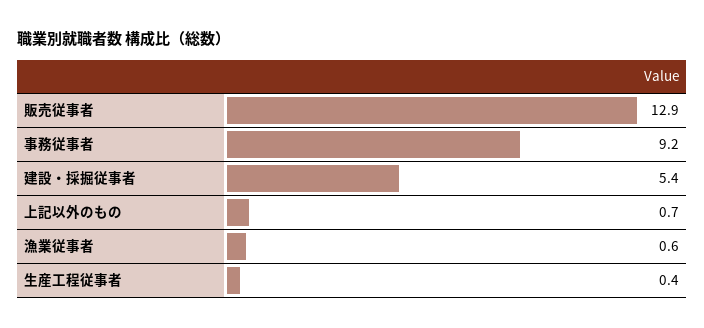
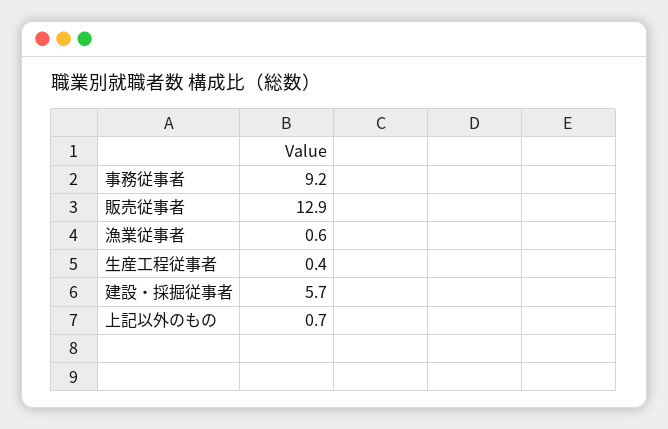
  {
    "販売従事者": 12.9,
    "事務従事者": 9.2,
-   "建設・採掘従事者": 5.4,
+   "建設・採掘従事者": 5.7,
    "上記以外のもの": 0.7,
    "漁業従事者": 0.6,
    "生産工程従事者": 0.4
  }

